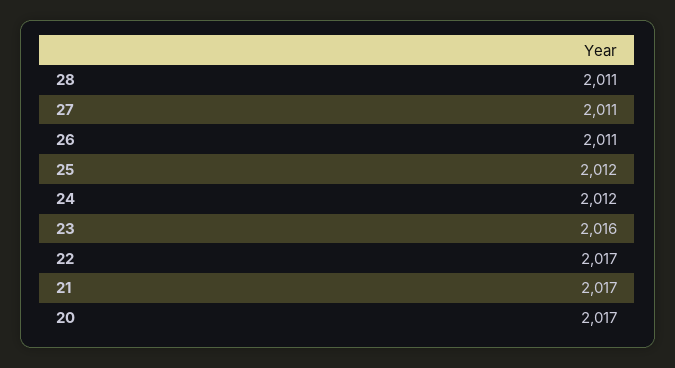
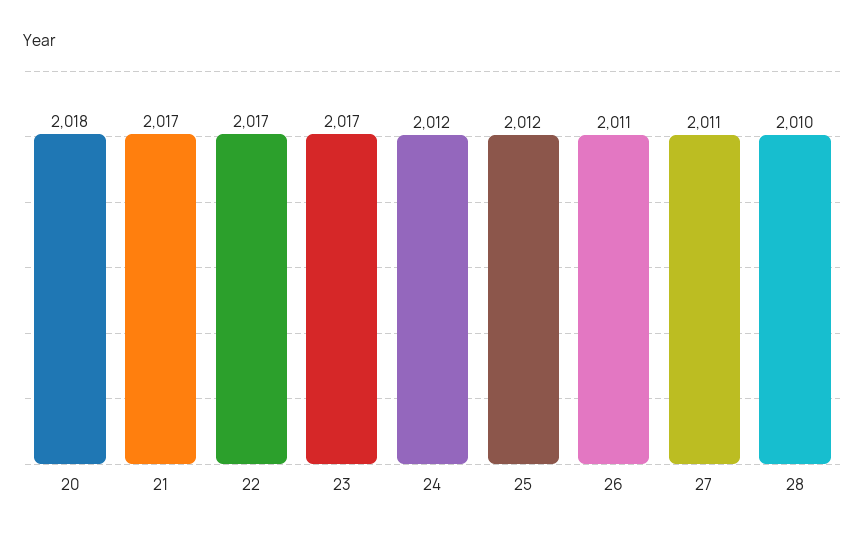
  {
-   "28": 2011,
+   "28": 2010,
    "27": 2011,
    "26": 2011,
    "25": 2012,
    "24": 2012,
-   "23": 2016,
+   "23": 2017,
    "22": 2017,
    "21": 2017,
-   "20": 2017
+   "20": 2018
  }

